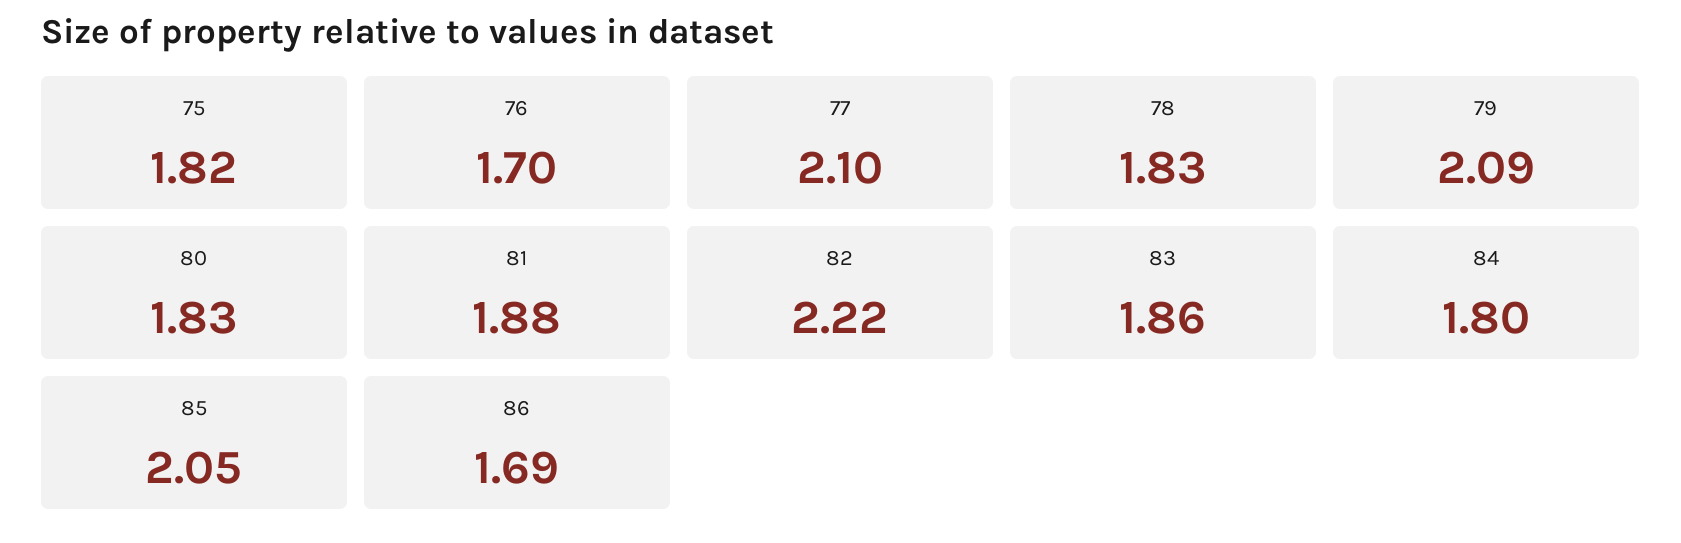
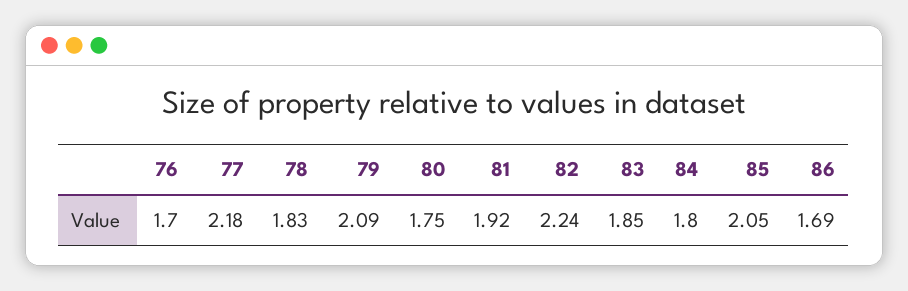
  {
-   "75": 1.82,
    "76": 1.7,
-   "77": 2.1,
+   "77": 2.18,
    "78": 1.83,
    "79": 2.09,
-   "80": 1.83,
+   "80": 1.75,
-   "81": 1.88,
+   "81": 1.92,
-   "82": 2.22,
+   "82": 2.24,
-   "83": 1.86,
+   "83": 1.85,
    "84": 1.8,
    "85": 2.05,
    "86": 1.69
  }

